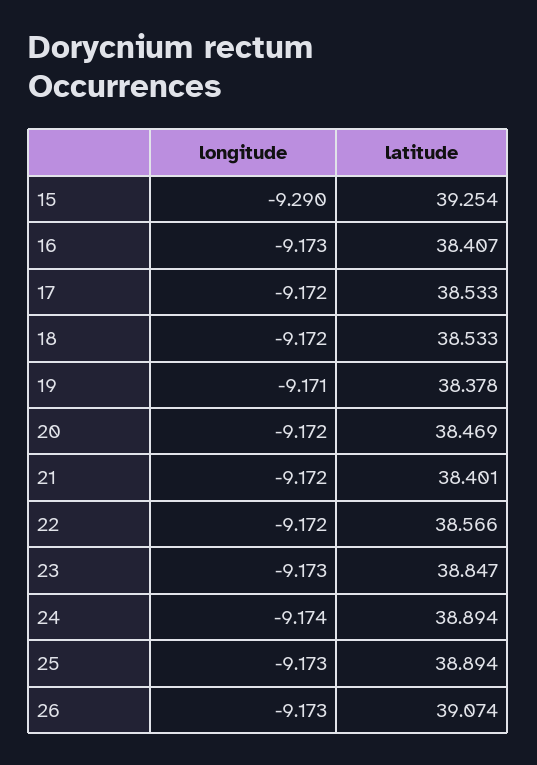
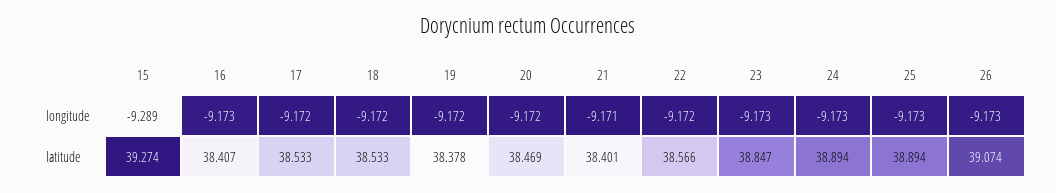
  {
    "longitude": {
-     "15": -9.29,
+     "15": -9.289,
      "16": -9.173,
      "17": -9.172,
      "18": -9.172,
-     "19": -9.171,
+     "19": -9.172,
      "20": -9.172,
-     "21": -9.172,
+     "21": -9.171,
      "22": -9.172,
      "23": -9.173,
-     "24": -9.174,
+     "24": -9.173,
      "25": -9.173,
      "26": -9.173
    },
    "latitude": {
-     "15": 39.254,
+     "15": 39.274,
      "16": 38.407,
      "17": 38.533,
      "18": 38.533,
      "19": 38.378,
      "20": 38.469,
      "21": 38.401,
      "22": 38.566,
      "23": 38.847,
      "24": 38.894,
      "25": 38.894,
      "26": 39.074
    }
  }

